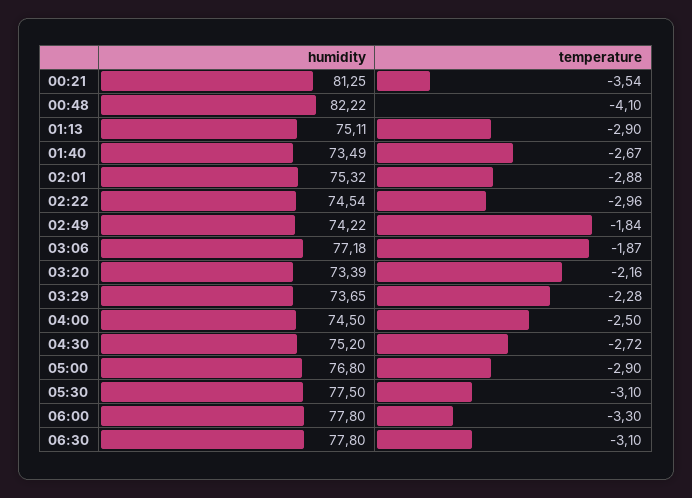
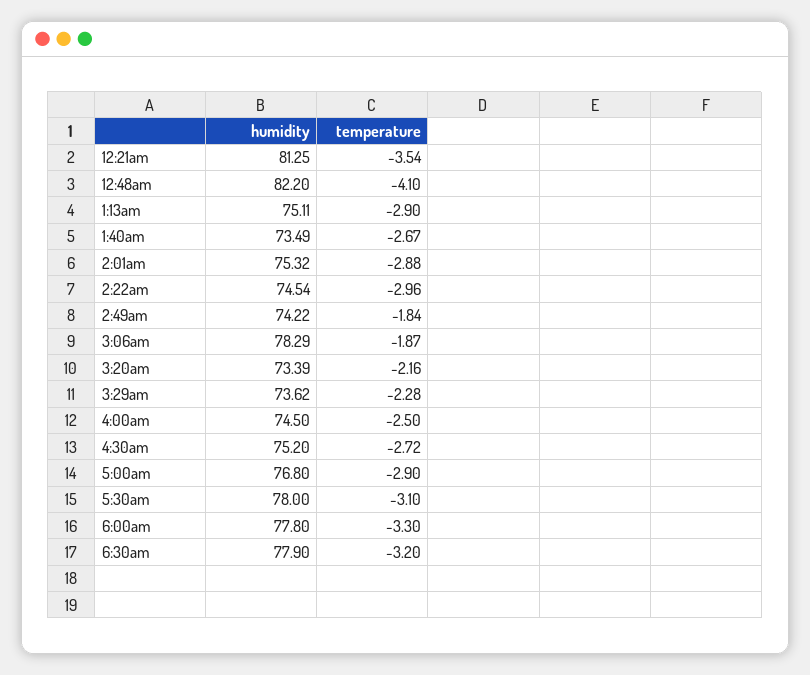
  {
    "humidity": {
      "00:21": 81.25,
-     "00:48": 82.22,
+     "00:48": 82.2,
      "01:13": 75.11,
      "01:40": 73.49,
      "02:01": 75.32,
      "02:22": 74.54,
      "02:49": 74.22,
-     "03:06": 77.18,
+     "03:06": 78.29,
      "03:20": 73.39,
-     "03:29": 73.65,
+     "03:29": 73.62,
      "04:00": 74.5,
      "04:30": 75.2,
      "05:00": 76.8,
-     "05:30": 77.5,
+     "05:30": 78,
      "06:00": 77.8,
-     "06:30": 77.8
+     "06:30": 77.9
    },
    "temperature": {
      "00:21": -3.54,
      "00:48": -4.1,
      "01:13": -2.9,
      "01:40": -2.67,
      "02:01": -2.88,
      "02:22": -2.96,
      "02:49": -1.84,
      "03:06": -1.87,
      "03:20": -2.16,
      "03:29": -2.28,
      "04:00": -2.5,
      "04:30": -2.72,
      "05:00": -2.9,
      "05:30": -3.1,
      "06:00": -3.3,
-     "06:30": -3.1
+     "06:30": -3.2
    }
  }

